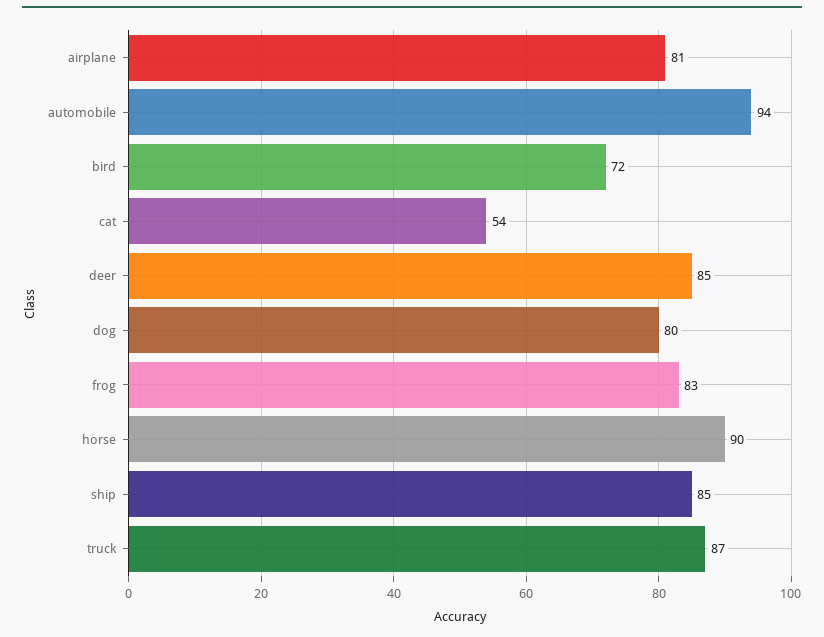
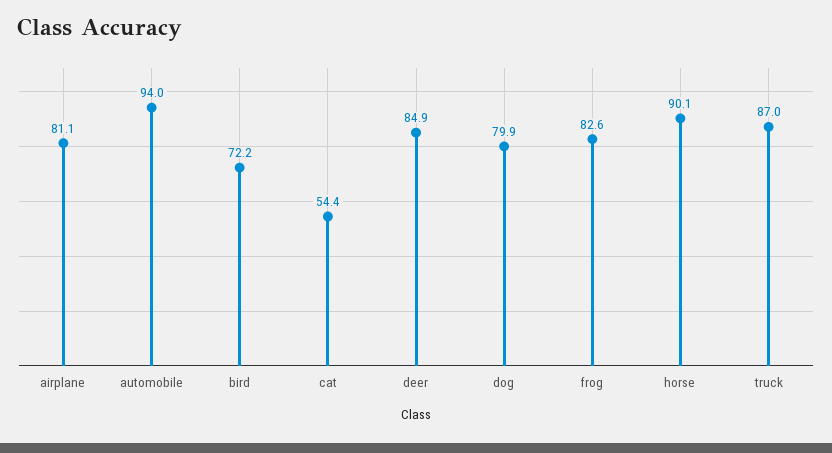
  {
    "airplane": 81.1,
    "automobile": 94,
    "bird": 72.2,
    "cat": 54.4,
    "deer": 84.9,
    "dog": 79.9,
    "frog": 82.6,
    "horse": 90.1,
-   "ship": 85,
    "truck": 87
  }

